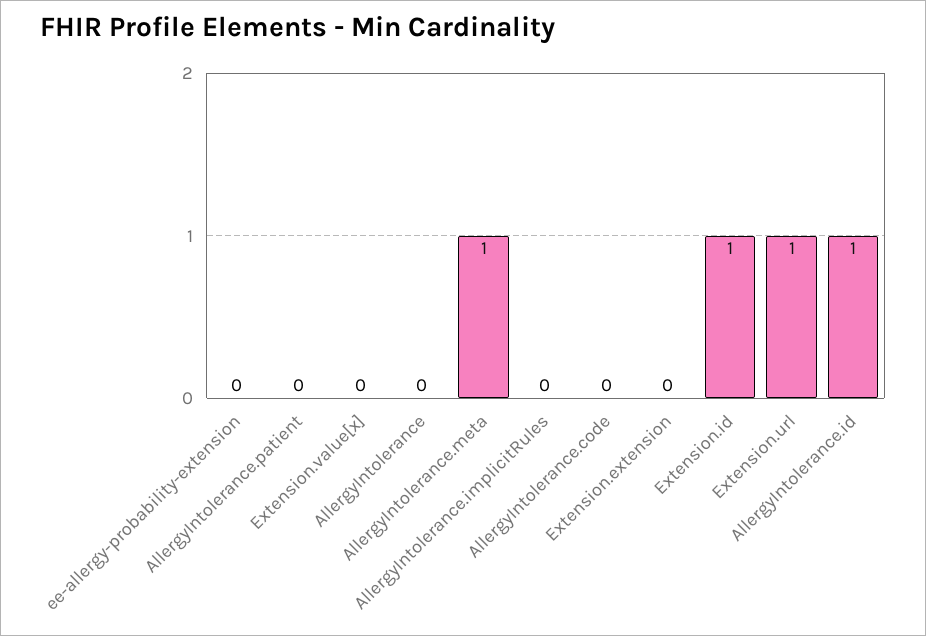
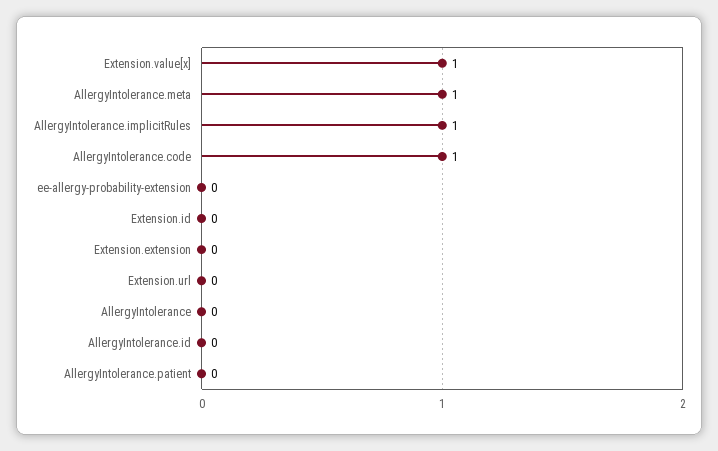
  {
    "ee-allergy-probability-extension": 0,
    "AllergyIntolerance.patient": 0,
-   "Extension.value[x]": 0,
+   "Extension.value[x]": 1,
    "AllergyIntolerance": 0,
    "AllergyIntolerance.meta": 1,
-   "AllergyIntolerance.implicitRules": 0,
+   "AllergyIntolerance.implicitRules": 1,
-   "AllergyIntolerance.code": 0,
+   "AllergyIntolerance.code": 1,
    "Extension.extension": 0,
-   "Extension.id": 1,
+   "Extension.id": 0,
-   "Extension.url": 1,
+   "Extension.url": 0,
-   "AllergyIntolerance.id": 1
+   "AllergyIntolerance.id": 0
  }

